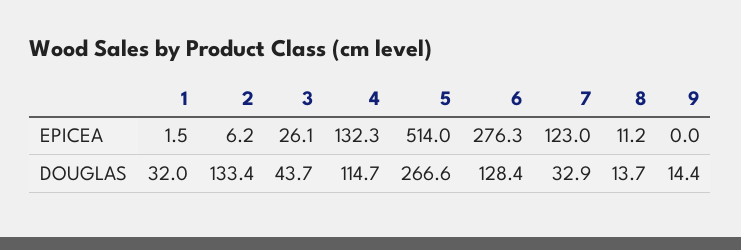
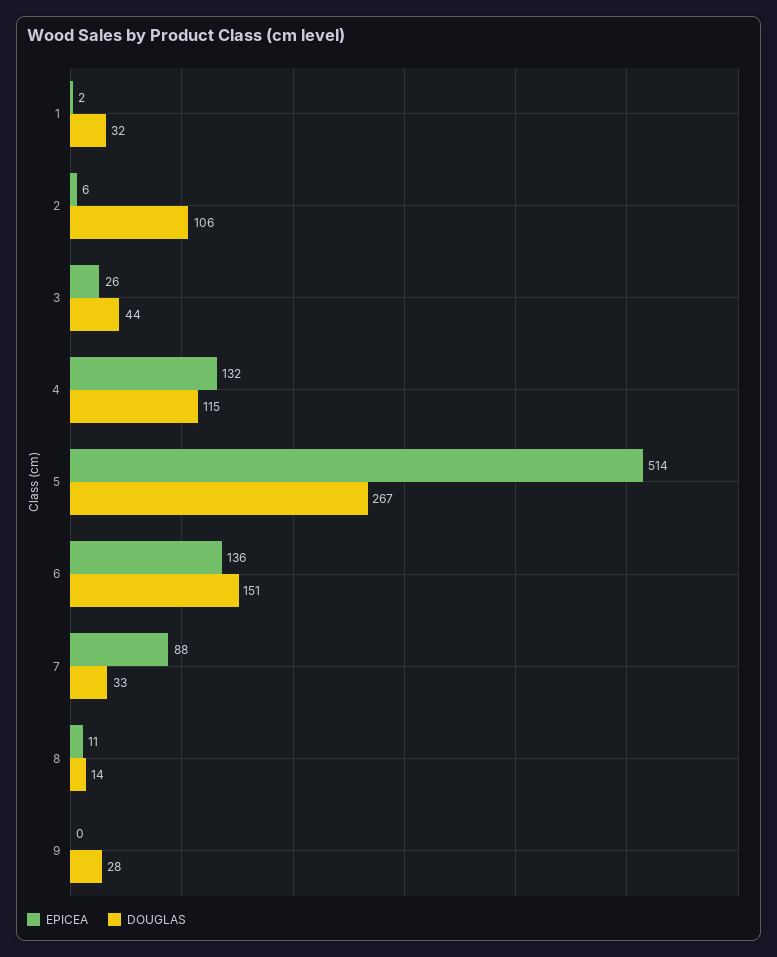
  {
    "EPICEA": {
      "1": 1.5,
      "2": 6.2,
      "3": 26.1,
      "4": 132.3,
      "5": 514,
-     "6": 276.3,
+     "6": 136,
-     "7": 123,
+     "7": 88,
      "8": 11.2,
      "9": 0
    },
    "DOUGLAS": {
      "1": 32,
-     "2": 133.4,
+     "2": 106,
      "3": 43.7,
      "4": 114.7,
      "5": 266.6,
-     "6": 128.4,
+     "6": 151,
      "7": 32.9,
      "8": 13.7,
-     "9": 14.4
+     "9": 28
    }
  }

